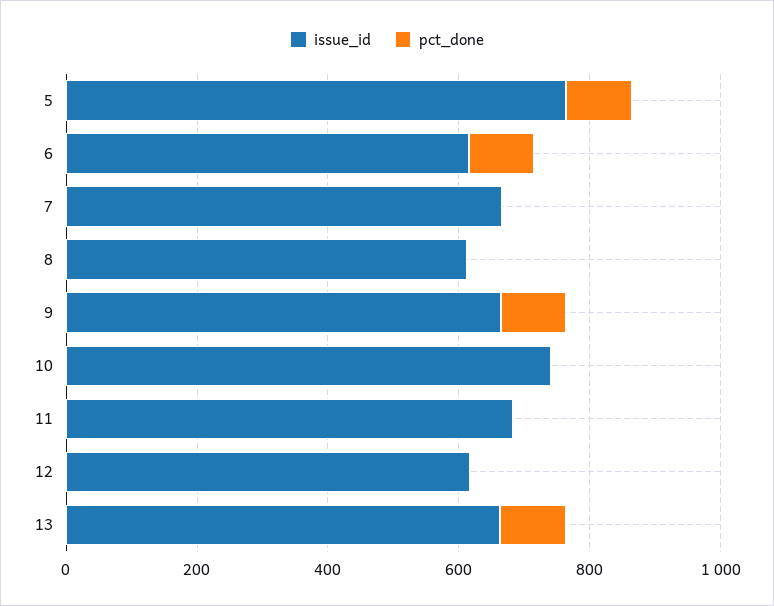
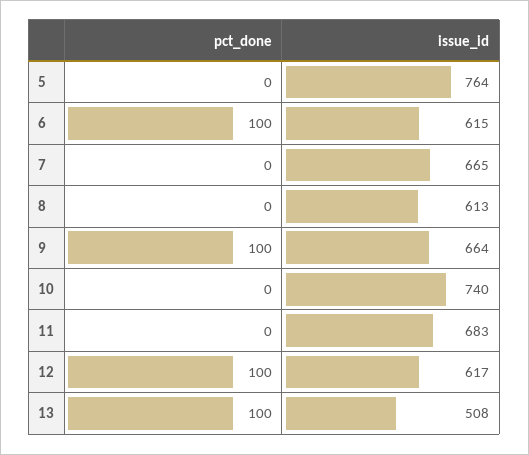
  {
    "issue_id": {
      "5": 764,
      "6": 615,
      "7": 665,
      "8": 613,
      "9": 664,
      "10": 740,
      "11": 683,
      "12": 617,
-     "13": 650
+     "13": 508
    },
    "pct_done": {
-     "5": 100,
+     "5": 0,
      "6": 100,
      "7": 0,
      "8": 0,
      "9": 100,
      "10": 0,
      "11": 0,
-     "12": 0,
+     "12": 100,
      "13": 100
    }
  }

